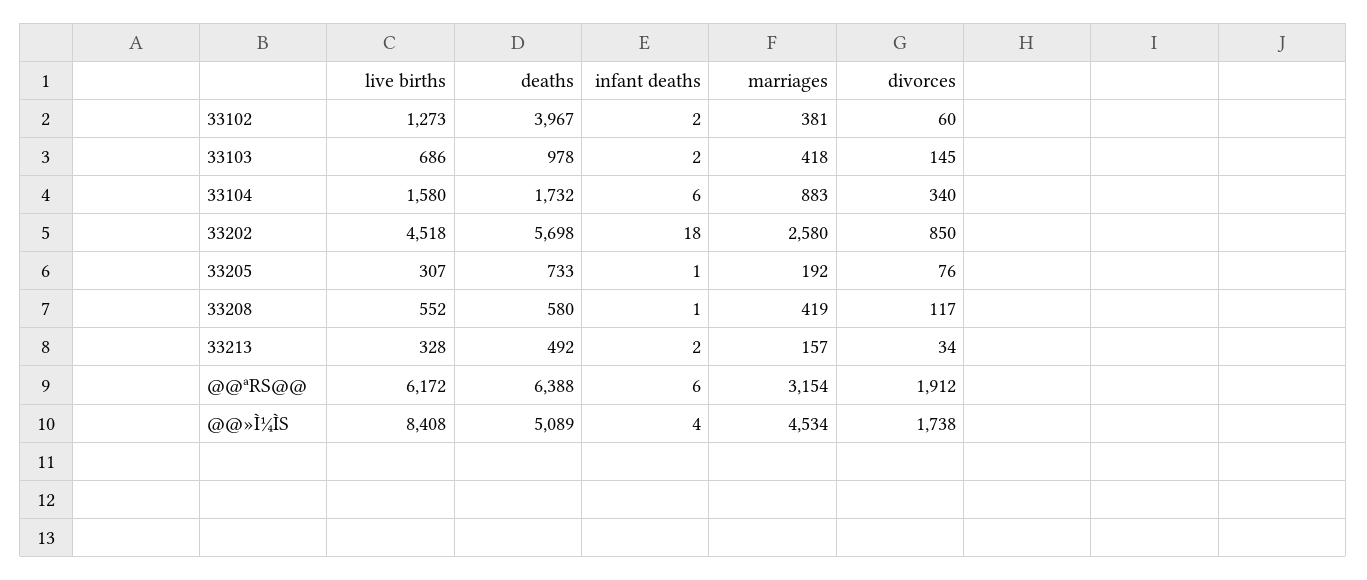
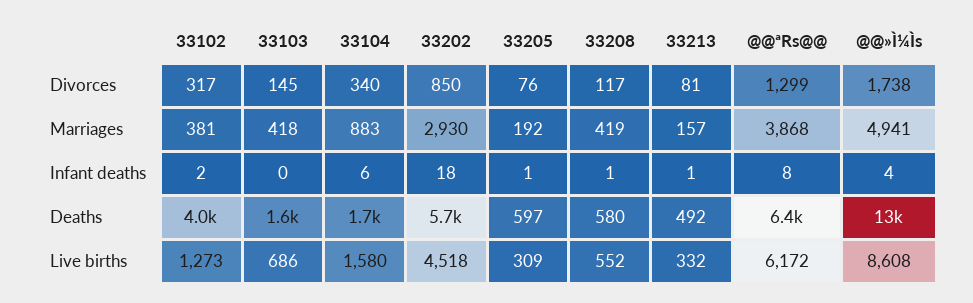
  {
    "live births": {
      "33102": 1273,
      "33103": 686,
      "33104": 1580,
      "33202": 4518,
-     "33205": 307,
+     "33205": 309,
      "33208": 552,
-     "33213": 328,
+     "33213": 332,
      "@@ªRS@@": 6172,
-     "@@»Ì¼ÌS": 8408
+     "@@»Ì¼ÌS": 8608
    },
    "deaths": {
      "33102": 3967,
-     "33103": 978,
+     "33103": 1600,
      "33104": 1732,
      "33202": 5698,
-     "33205": 733,
+     "33205": 597,
      "33208": 580,
      "33213": 492,
      "@@ªRS@@": 6388,
-     "@@»Ì¼ÌS": 5089
+     "@@»Ì¼ÌS": 13000
    },
    "infant deaths": {
      "33102": 2,
-     "33103": 2,
+     "33103": 0,
      "33104": 6,
      "33202": 18,
      "33205": 1,
      "33208": 1,
-     "33213": 2,
+     "33213": 1,
-     "@@ªRS@@": 6,
+     "@@ªRS@@": 8,
      "@@»Ì¼ÌS": 4
    },
    "marriages": {
      "33102": 381,
      "33103": 418,
      "33104": 883,
-     "33202": 2580,
+     "33202": 2930,
      "33205": 192,
      "33208": 419,
      "33213": 157,
-     "@@ªRS@@": 3154,
+     "@@ªRS@@": 3868,
-     "@@»Ì¼ÌS": 4534
+     "@@»Ì¼ÌS": 4941
    },
    "divorces": {
-     "33102": 60,
+     "33102": 317,
      "33103": 145,
      "33104": 340,
      "33202": 850,
      "33205": 76,
      "33208": 117,
-     "33213": 34,
+     "33213": 81,
-     "@@ªRS@@": 1912,
+     "@@ªRS@@": 1299,
      "@@»Ì¼ÌS": 1738
    }
  }

